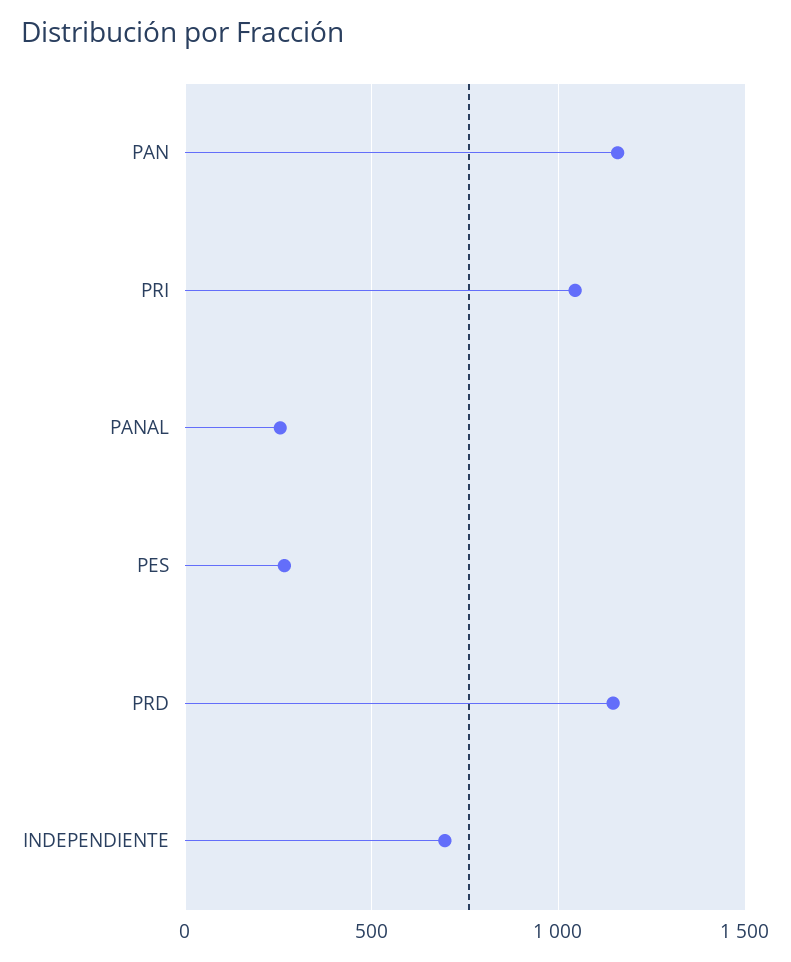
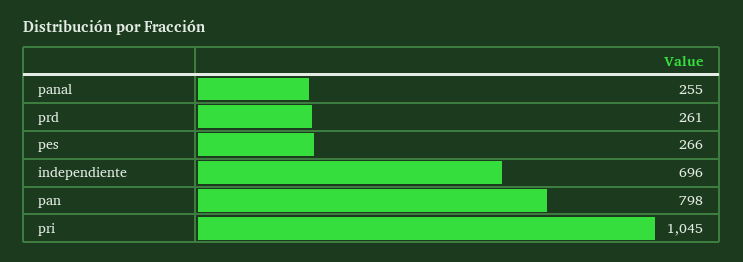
  {
-   "PAN": 1150,
+   "PAN": 798,
    "PRI": 1045,
    "PANAL": 255,
    "PES": 266,
-   "PRD": 1150,
+   "PRD": 261,
    "INDEPENDIENTE": 696
  }

